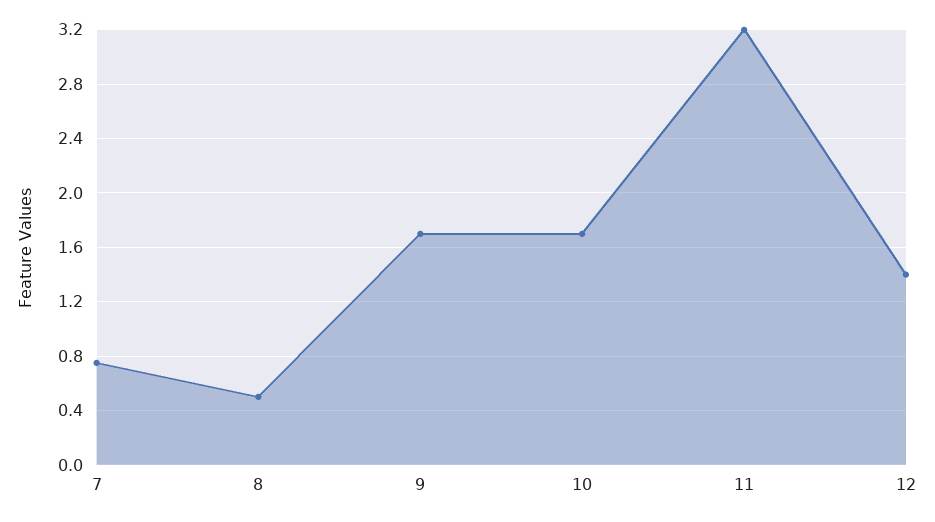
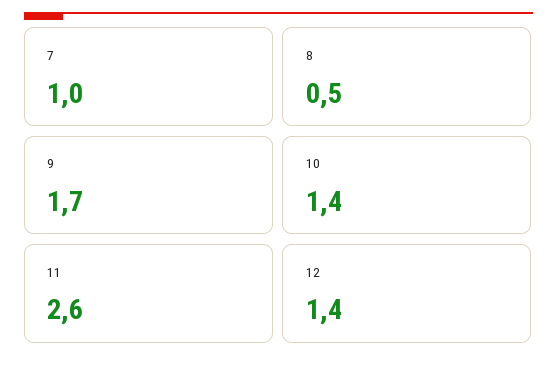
  {
-   "7": 0.75,
+   "7": 1,
    "8": 0.5,
    "9": 1.7,
-   "10": 1.7,
+   "10": 1.4,
-   "11": 3.2,
+   "11": 2.6,
    "12": 1.4
  }

